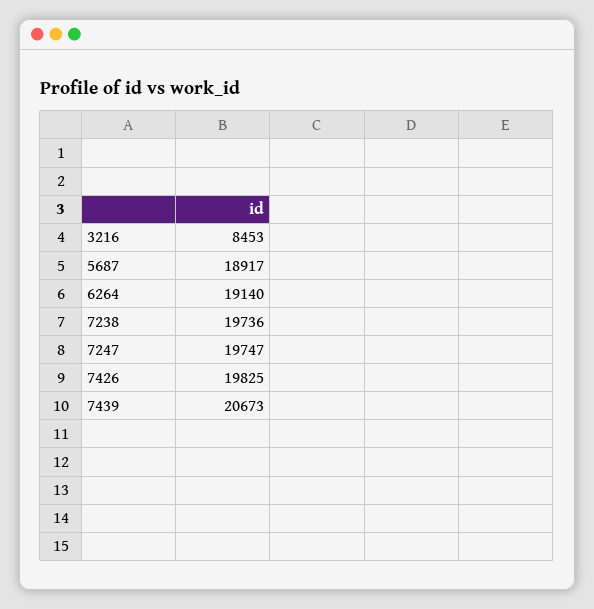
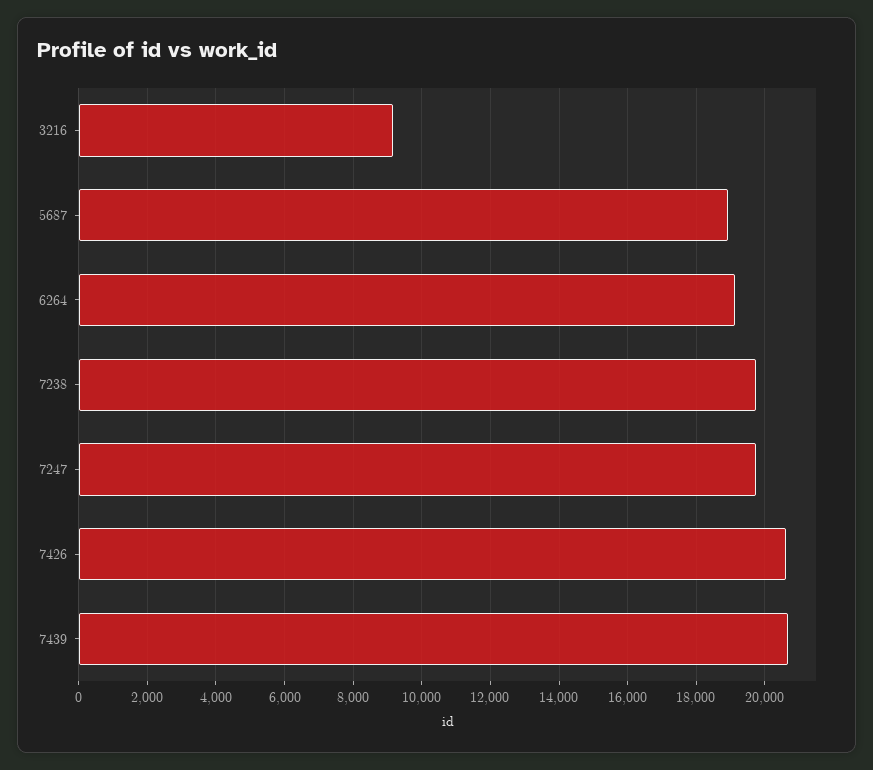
  {
-   "3216": 8453,
+   "3216": 9200,
    "5687": 18917,
    "6264": 19140,
    "7238": 19736,
    "7247": 19747,
-   "7426": 19825,
+   "7426": 20600,
    "7439": 20673
  }

